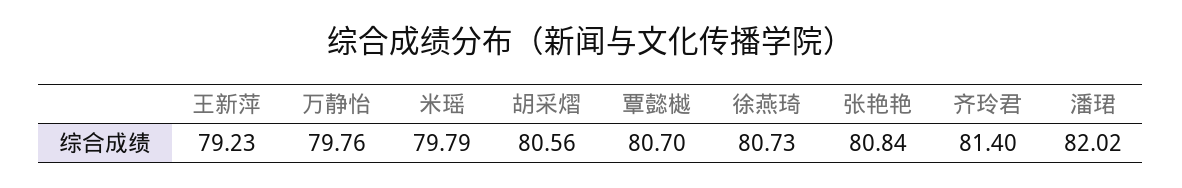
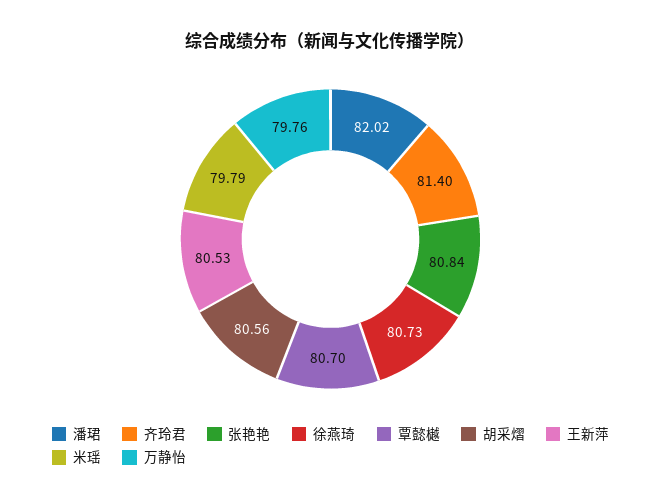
  {
-   "王新萍": 79.23,
+   "王新萍": 80.53,
    "万静怡": 79.76,
    "米瑶": 79.79,
    "胡采熠": 80.56,
    "覃懿樾": 80.7,
    "徐燕琦": 80.73,
    "张艳艳": 80.84,
    "齐玲君": 81.4,
    "潘珺": 82.02
  }

